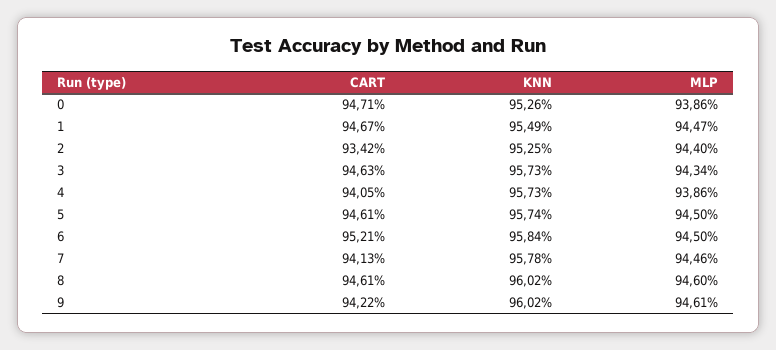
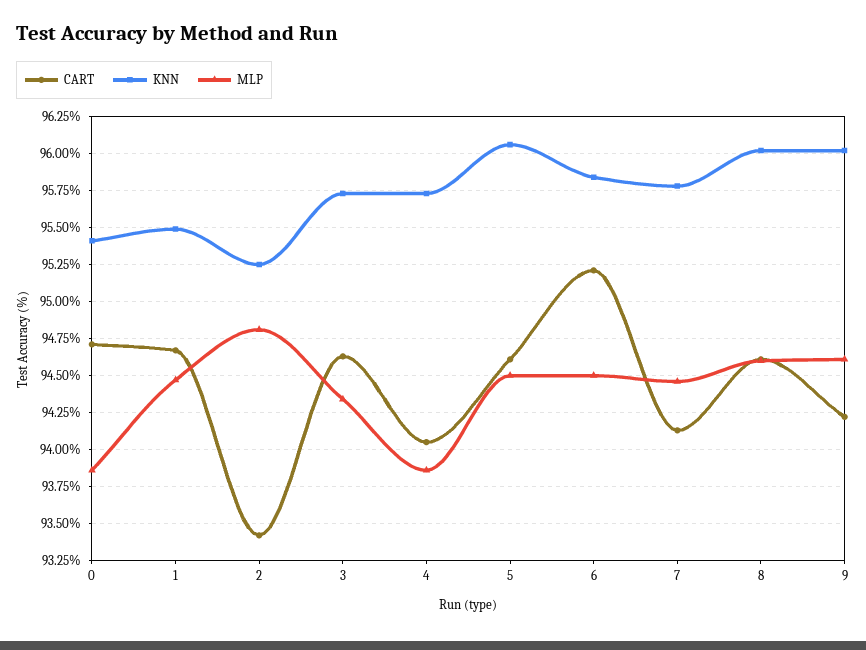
  {
    "CART": {
      "0": 94.71,
      "1": 94.67,
      "2": 93.42,
      "3": 94.63,
      "4": 94.05,
      "5": 94.61,
      "6": 95.21,
      "7": 94.13,
      "8": 94.61,
      "9": 94.22
    },
    "KNN": {
-     "0": 95.26,
+     "0": 95.4,
      "1": 95.49,
      "2": 95.25,
      "3": 95.73,
      "4": 95.73,
-     "5": 95.74,
+     "5": 96.05,
      "6": 95.84,
      "7": 95.78,
      "8": 96.02,
      "9": 96.02
    },
    "MLP": {
      "0": 93.86,
      "1": 94.47,
-     "2": 94.4,
+     "2": 94.8,
      "3": 94.34,
      "4": 93.86,
      "5": 94.5,
      "6": 94.5,
      "7": 94.46,
      "8": 94.6,
      "9": 94.61
    }
  }

